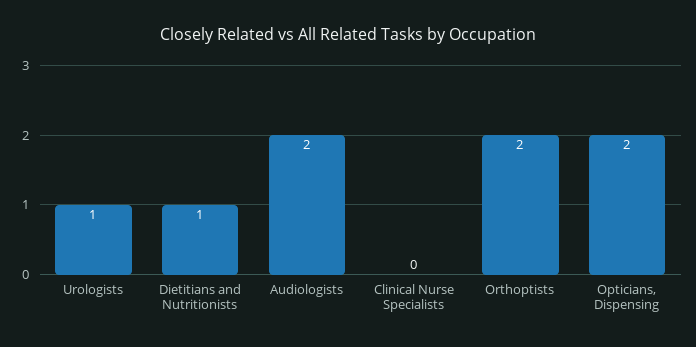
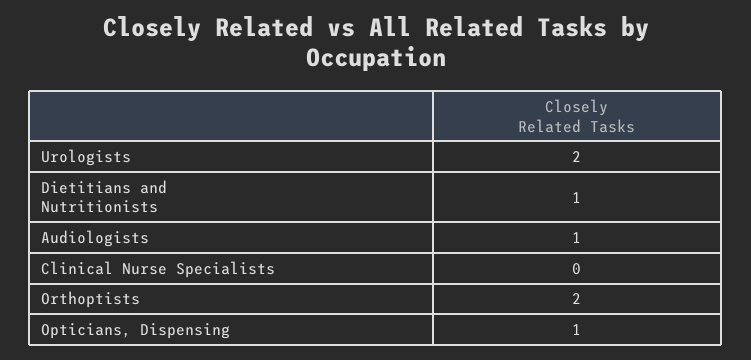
  {
-   "Urologists": 1,
+   "Urologists": 2,
    "Dietitians and Nutritionists": 1,
-   "Audiologists": 2,
+   "Audiologists": 1,
    "Clinical Nurse Specialists": 0,
    "Orthoptists": 2,
-   "Opticians, Dispensing": 2
+   "Opticians, Dispensing": 1
  }

